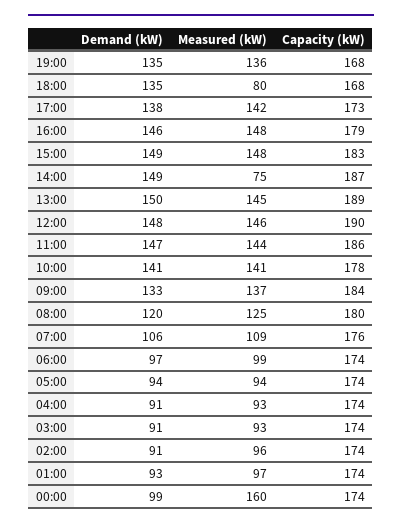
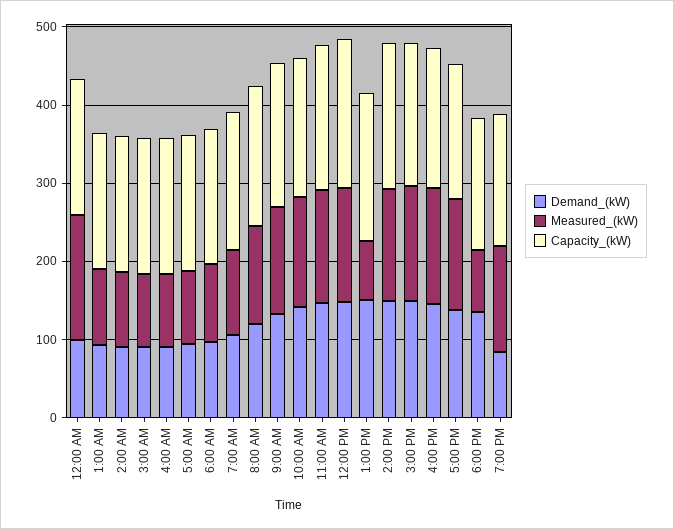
  {
    "Demand (kW)": {
-     "19:00": 135,
+     "19:00": 80,
      "18:00": 135,
      "17:00": 138,
      "16:00": 146,
      "15:00": 149,
      "14:00": 149,
      "13:00": 150,
      "12:00": 148,
      "11:00": 147,
      "10:00": 141,
      "09:00": 133,
      "08:00": 120,
      "07:00": 106,
      "06:00": 97,
      "05:00": 94,
      "04:00": 91,
      "03:00": 91,
      "02:00": 91,
      "01:00": 93,
      "00:00": 99
    },
    "Measured (kW)": {
      "19:00": 136,
      "18:00": 80,
      "17:00": 142,
      "16:00": 148,
      "15:00": 148,
-     "14:00": 75,
+     "14:00": 140,
-     "13:00": 145,
+     "13:00": 80,
      "12:00": 146,
      "11:00": 144,
      "10:00": 141,
      "09:00": 137,
      "08:00": 125,
      "07:00": 109,
      "06:00": 99,
      "05:00": 94,
      "04:00": 93,
      "03:00": 93,
      "02:00": 96,
      "01:00": 97,
      "00:00": 160
    },
    "Capacity (kW)": {
      "19:00": 168,
      "18:00": 168,
      "17:00": 173,
      "16:00": 179,
      "15:00": 183,
      "14:00": 187,
      "13:00": 189,
      "12:00": 190,
      "11:00": 186,
      "10:00": 178,
      "09:00": 184,
      "08:00": 180,
      "07:00": 176,
      "06:00": 174,
      "05:00": 174,
      "04:00": 174,
      "03:00": 174,
      "02:00": 174,
      "01:00": 174,
      "00:00": 174
    }
  }

